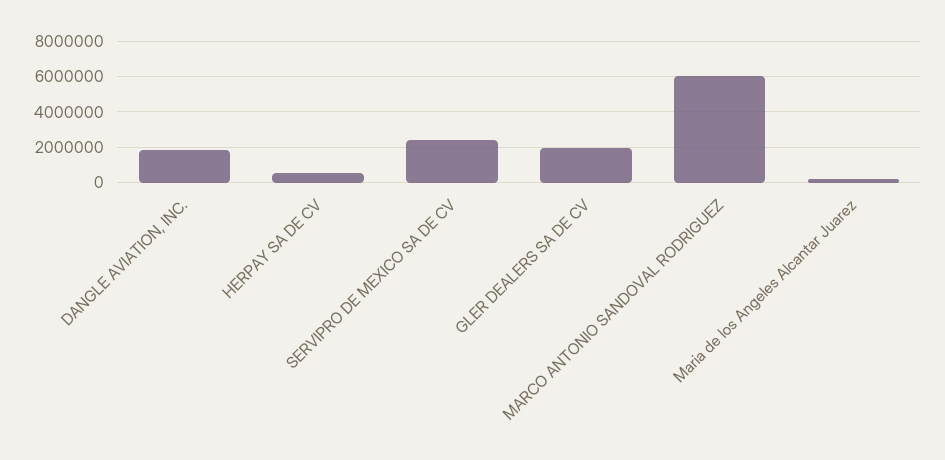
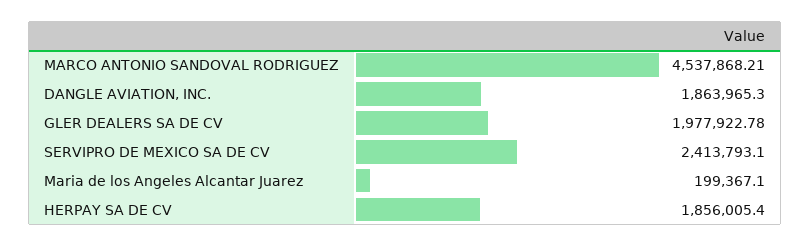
  {
    "DANGLE AVIATION, INC.": 1863965.3,
-   "HERPAY SA DE CV": 500000,
+   "HERPAY SA DE CV": 1856005.4,
    "SERVIPRO DE MEXICO SA DE CV": 2413793.1,
    "GLER DEALERS SA DE CV": 1977922.78,
-   "MARCO ANTONIO SANDOVAL RODRIGUEZ": 6000000,
+   "MARCO ANTONIO SANDOVAL RODRIGUEZ": 4537868.21,
    "Maria de los Angeles Alcantar Juarez": 199367.1
  }

